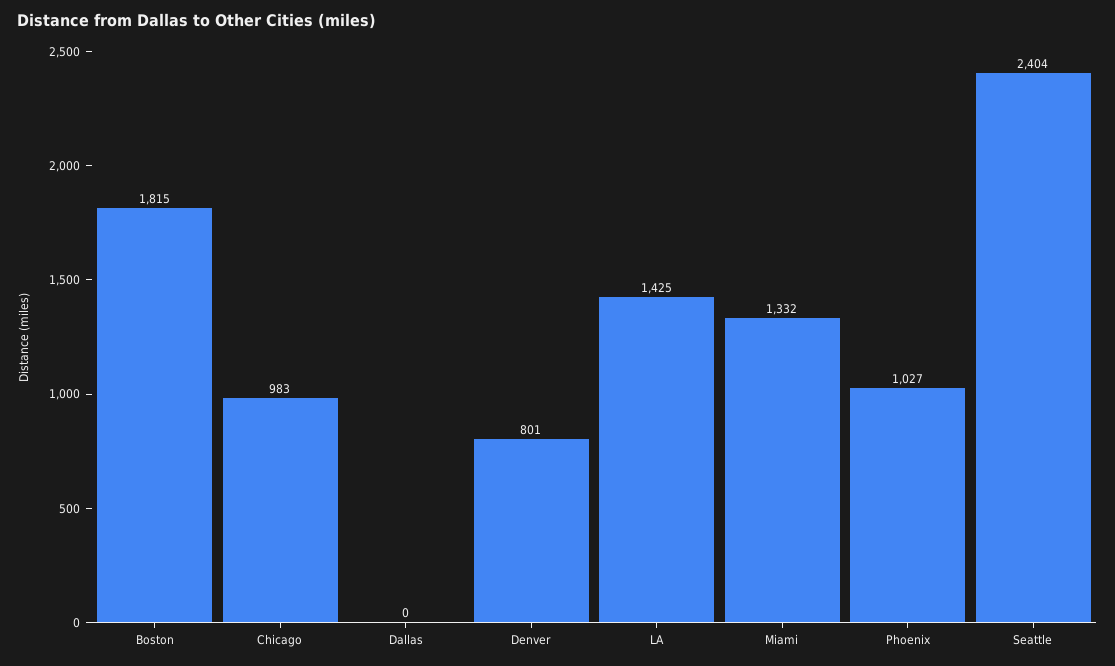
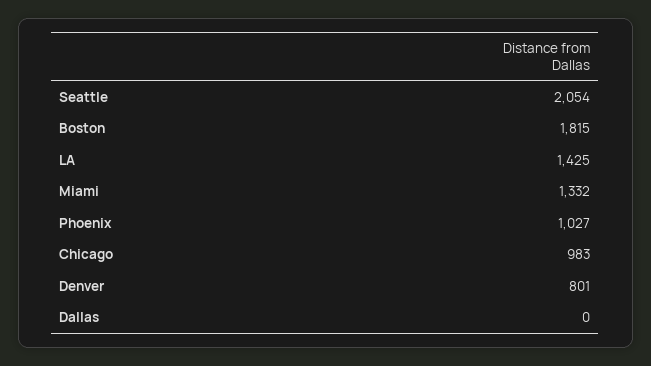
  {
    "Boston": 1815,
    "Chicago": 983,
    "Dallas": 0,
    "Denver": 801,
    "LA": 1425,
    "Miami": 1332,
    "Phoenix": 1027,
-   "Seattle": 2404
+   "Seattle": 2054
  }

